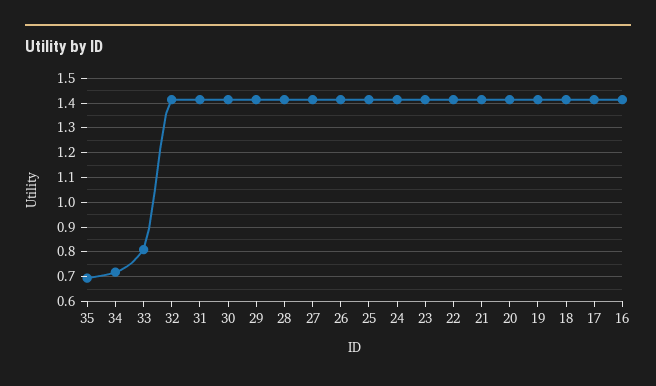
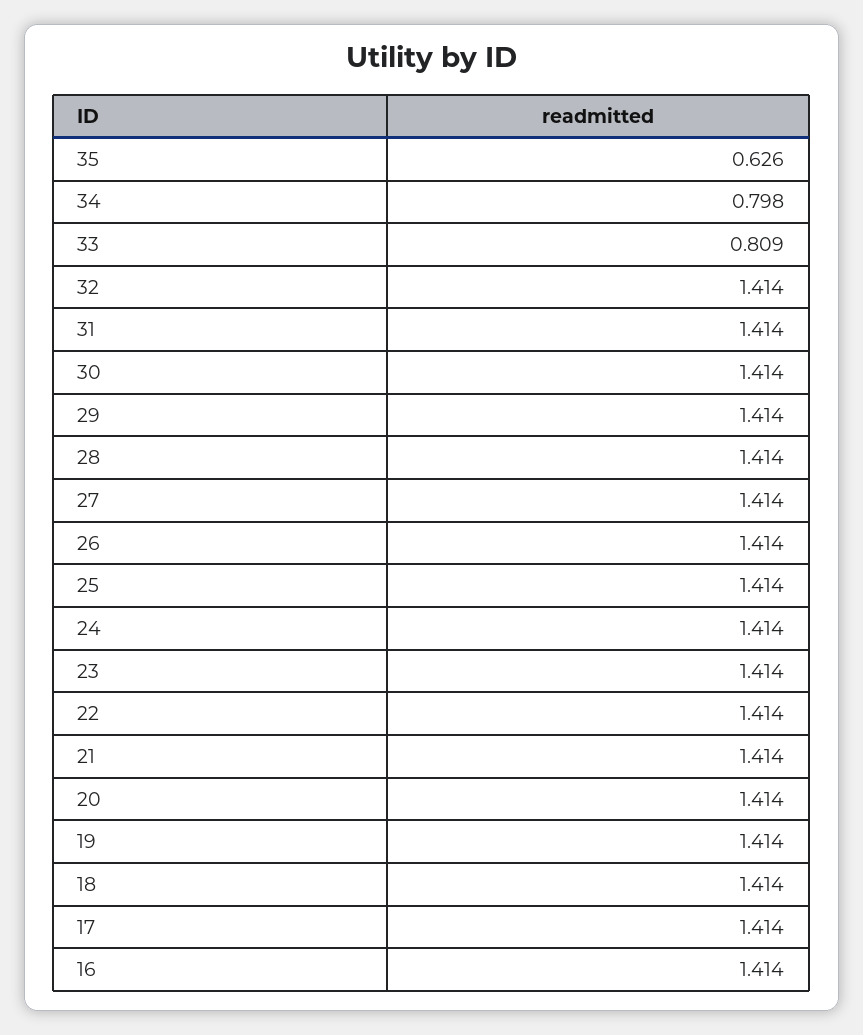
  {
-   "35": 0.7,
+   "35": 0.626,
-   "34": 0.725,
+   "34": 0.798,
    "33": 0.809,
    "32": 1.414,
    "31": 1.414,
    "30": 1.414,
    "29": 1.414,
    "28": 1.414,
    "27": 1.414,
    "26": 1.414,
    "25": 1.414,
    "24": 1.414,
    "23": 1.414,
    "22": 1.414,
    "21": 1.414,
    "20": 1.414,
    "19": 1.414,
    "18": 1.414,
    "17": 1.414,
    "16": 1.414
  }

